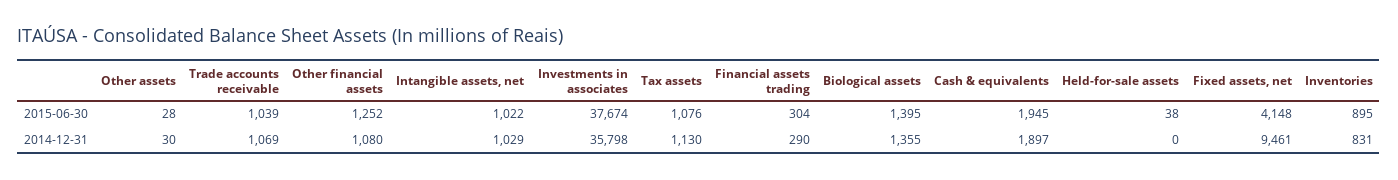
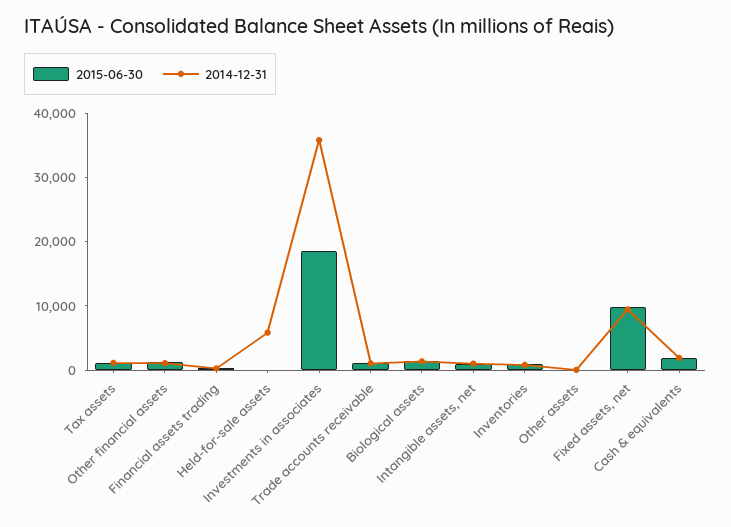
  {
    "2015-06-30": {
      "Other assets": 28,
      "Trade accounts receivable": 1039,
      "Other financial assets": 1252,
      "Intangible assets, net": 1022,
-     "Investments in associates": 37674,
+     "Investments in associates": 18000,
      "Tax assets": 1076,
      "Financial assets trading": 304,
      "Biological assets": 1395,
      "Cash & equivalents": 1945,
      "Held-for-sale assets": 38,
-     "Fixed assets, net": 4148,
+     "Fixed assets, net": 10000,
      "Inventories": 895
    },
    "2014-12-31": {
      "Other assets": 30,
      "Trade accounts receivable": 1069,
      "Other financial assets": 1080,
      "Intangible assets, net": 1029,
      "Investments in associates": 35798,
      "Tax assets": 1130,
      "Financial assets trading": 290,
      "Biological assets": 1355,
      "Cash & equivalents": 1897,
-     "Held-for-sale assets": 0,
+     "Held-for-sale assets": 6000,
      "Fixed assets, net": 9461,
      "Inventories": 831
    }
  }

